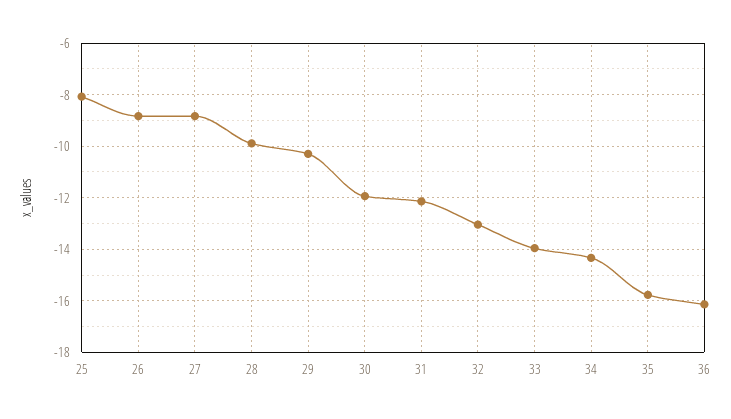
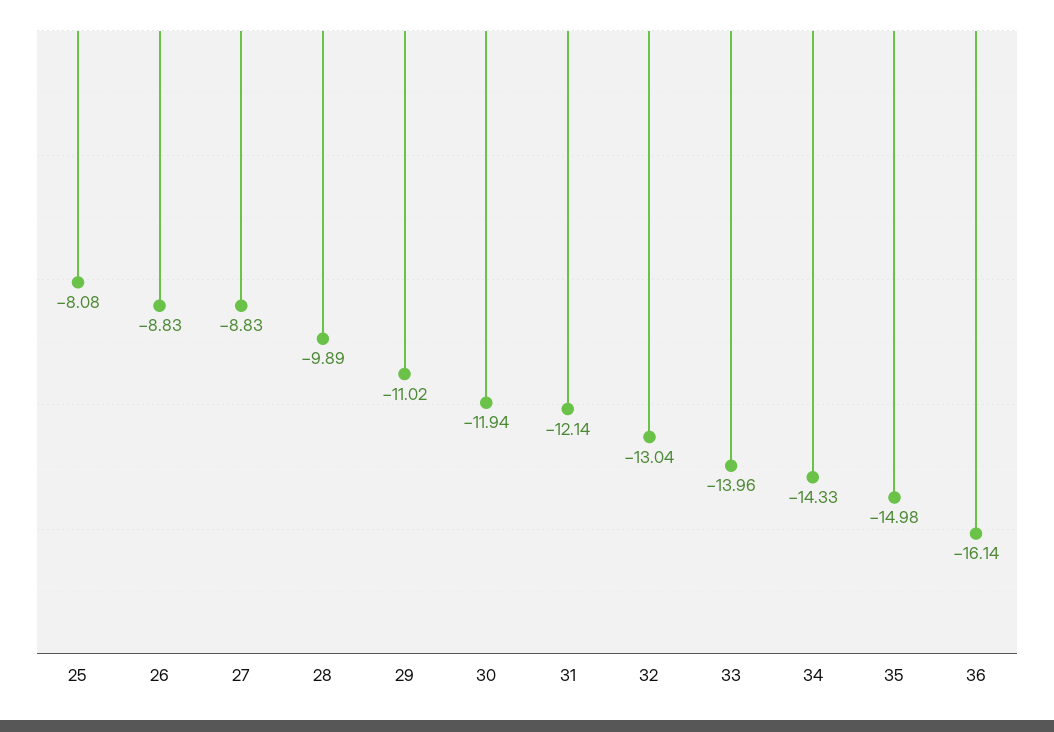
  {
    "25": -8.08,
    "26": -8.83,
    "27": -8.83,
    "28": -9.89,
-   "29": -10.25,
+   "29": -11.02,
    "30": -11.94,
    "31": -12.14,
    "32": -13.04,
    "33": -13.96,
    "34": -14.33,
-   "35": -15.75,
+   "35": -14.98,
    "36": -16.14
  }

